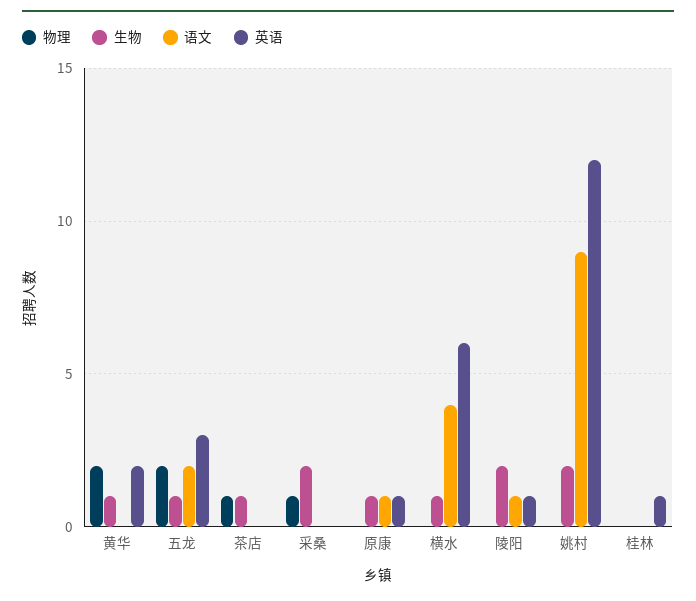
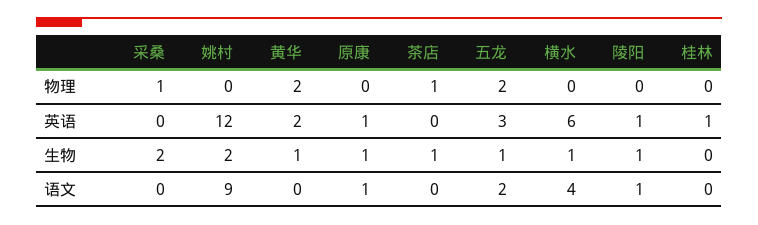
  {
    "物理": {
      "黄华": 2,
      "五龙": 2,
      "茶店": 1,
      "采桑": 1,
      "原康": 0,
      "横水": 0,
      "陵阳": 0,
      "姚村": 0,
      "桂林": 0
    },
    "生物": {
      "黄华": 1,
      "五龙": 1,
      "茶店": 1,
      "采桑": 2,
      "原康": 1,
      "横水": 1,
-     "陵阳": 2,
+     "陵阳": 1,
      "姚村": 2,
      "桂林": 0
    },
    "语文": {
      "黄华": 0,
      "五龙": 2,
      "茶店": 0,
      "采桑": 0,
      "原康": 1,
      "横水": 4,
      "陵阳": 1,
      "姚村": 9,
      "桂林": 0
    },
    "英语": {
      "黄华": 2,
      "五龙": 3,
      "茶店": 0,
      "采桑": 0,
      "原康": 1,
      "横水": 6,
      "陵阳": 1,
      "姚村": 12,
      "桂林": 1
    }
  }

